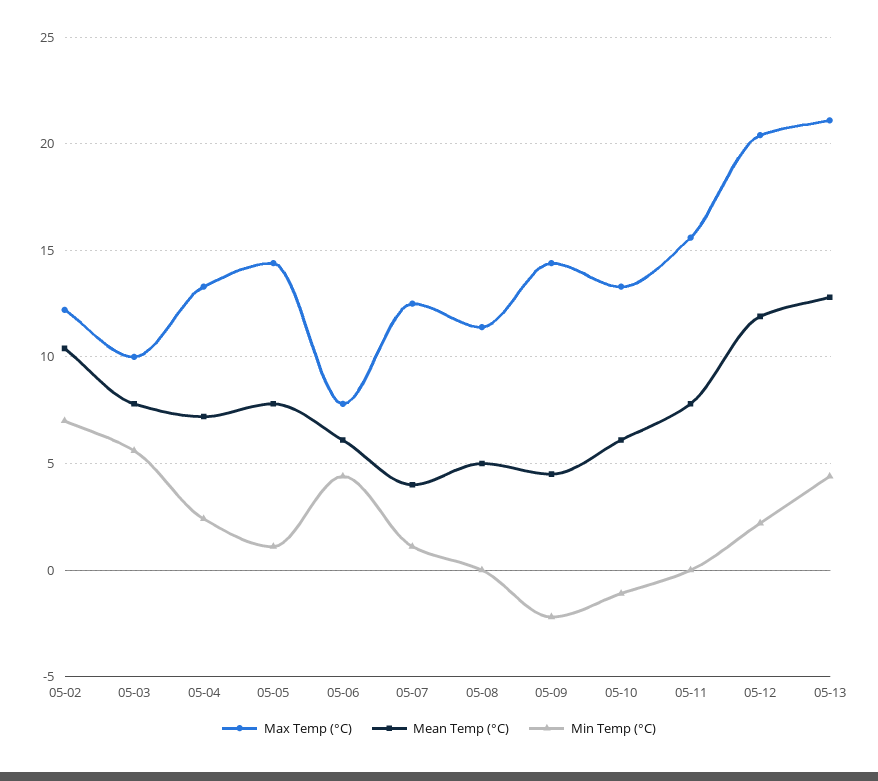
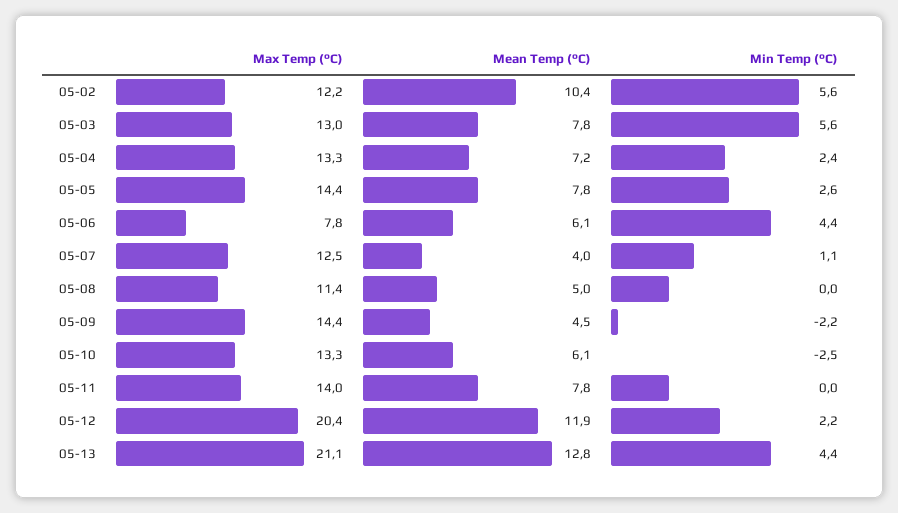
  {
    "Max Temp (°C)": {
      "05-02": 12.2,
-     "05-03": 10,
+     "05-03": 13,
      "05-04": 13.3,
      "05-05": 14.4,
      "05-06": 7.8,
      "05-07": 12.5,
      "05-08": 11.4,
      "05-09": 14.4,
      "05-10": 13.3,
-     "05-11": 15.5,
+     "05-11": 14,
      "05-12": 20.4,
      "05-13": 21.1
    },
    "Mean Temp (°C)": {
      "05-02": 10.4,
      "05-03": 7.8,
      "05-04": 7.2,
      "05-05": 7.8,
      "05-06": 6.1,
      "05-07": 4,
      "05-08": 5,
      "05-09": 4.5,
      "05-10": 6.1,
      "05-11": 7.8,
      "05-12": 11.9,
      "05-13": 12.8
    },
    "Min Temp (°C)": {
-     "05-02": 7,
+     "05-02": 5.6,
      "05-03": 5.6,
      "05-04": 2.4,
-     "05-05": 1,
+     "05-05": 2.6,
      "05-06": 4.4,
      "05-07": 1.1,
      "05-08": 0,
      "05-09": -2.2,
-     "05-10": -1,
+     "05-10": -2.5,
      "05-11": 0,
      "05-12": 2.2,
      "05-13": 4.4
    }
  }

